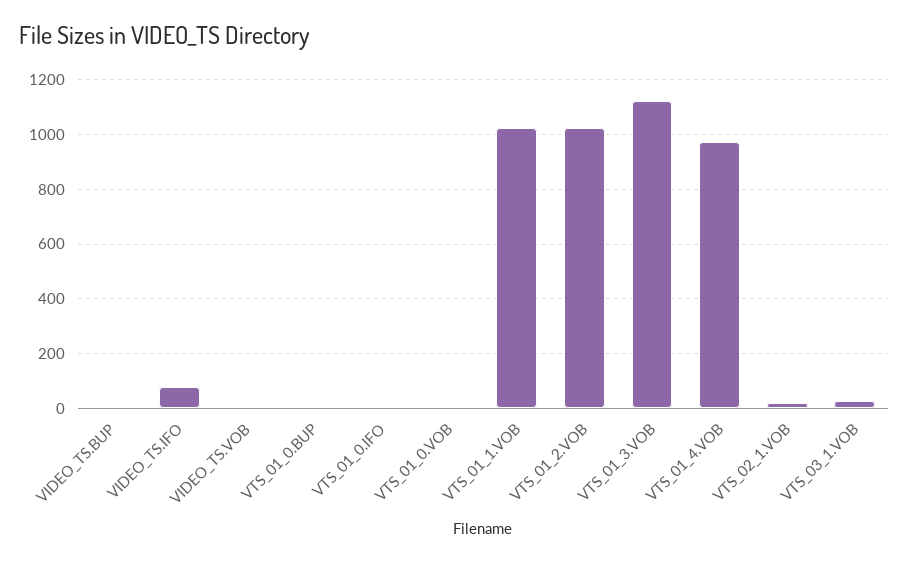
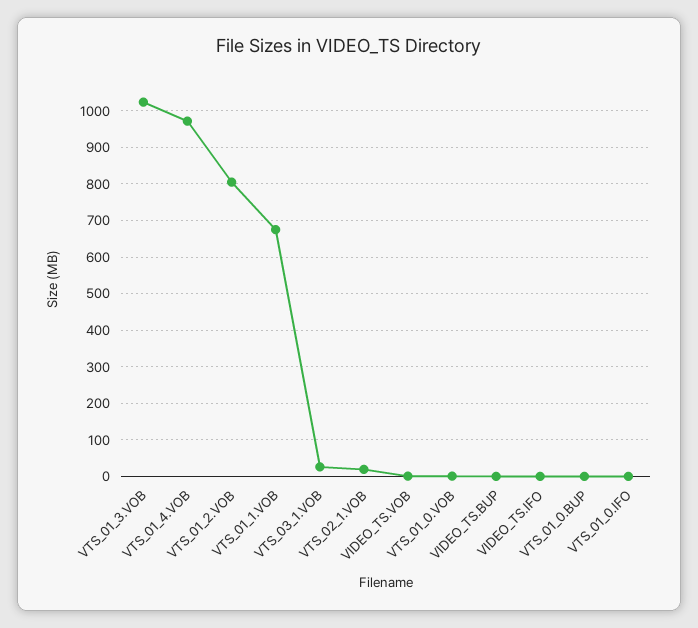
  {
    "VIDEO_TS.BUP": 0,
-   "VIDEO_TS.IFO": 75,
+   "VIDEO_TS.IFO": 0,
    "VIDEO_TS.VOB": 0,
    "VTS_01_0.BUP": 0,
    "VTS_01_0.IFO": 0,
    "VTS_01_0.VOB": 0,
-   "VTS_01_1.VOB": 1025,
+   "VTS_01_1.VOB": 680,
-   "VTS_01_2.VOB": 1025,
+   "VTS_01_2.VOB": 800,
-   "VTS_01_3.VOB": 1125,
+   "VTS_01_3.VOB": 1020,
    "VTS_01_4.VOB": 980,
    "VTS_02_1.VOB": 20,
    "VTS_03_1.VOB": 20
  }

